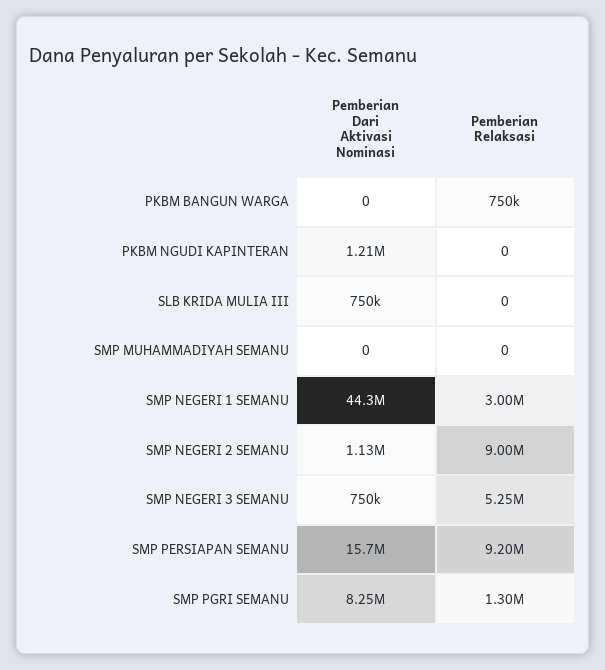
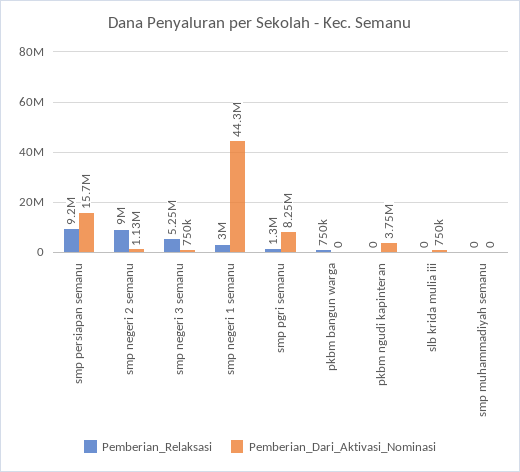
  {
    "Pemberian Dari Aktivasi Nominasi": {
      "PKBM BANGUN WARGA": 0,
-     "PKBM NGUDI KAPINTERAN": 1210000,
+     "PKBM NGUDI KAPINTERAN": 3750000,
      "SLB KRIDA MULIA III": 750000,
      "SMP MUHAMMADIYAH SEMANU": 0,
      "SMP NEGERI 1 SEMANU": 44300000,
      "SMP NEGERI 2 SEMANU": 1130000,
      "SMP NEGERI 3 SEMANU": 750000,
      "SMP PERSIAPAN SEMANU": 15700000,
      "SMP PGRI SEMANU": 8250000
    },
    "Pemberian Relaksasi": {
      "PKBM BANGUN WARGA": 750000,
      "PKBM NGUDI KAPINTERAN": 0,
      "SLB KRIDA MULIA III": 0,
      "SMP MUHAMMADIYAH SEMANU": 0,
      "SMP NEGERI 1 SEMANU": 3000000,
      "SMP NEGERI 2 SEMANU": 9000000,
      "SMP NEGERI 3 SEMANU": 5250000,
      "SMP PERSIAPAN SEMANU": 9200000,
      "SMP PGRI SEMANU": 1300000
    }
  }

